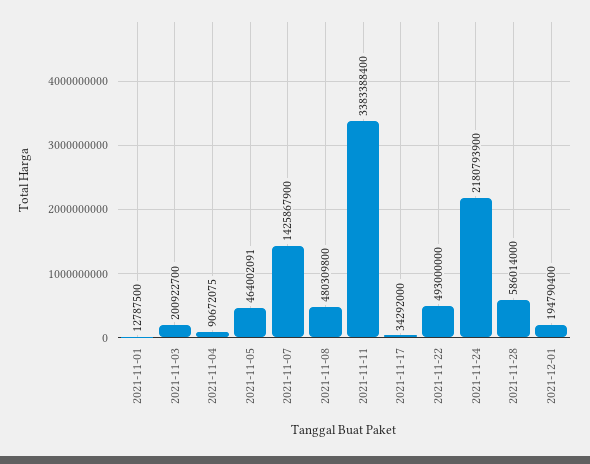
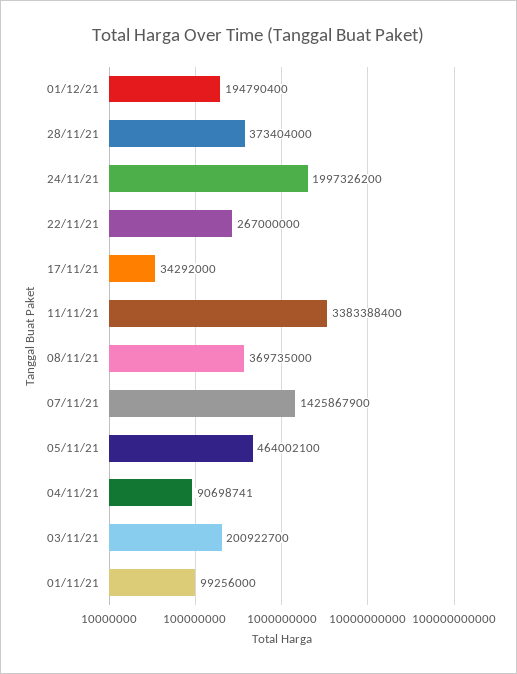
  {
-   "2021-11-01": 12787500,
+   "2021-11-01": 99256000,
    "2021-11-03": 200922700,
-   "2021-11-04": 90672075,
+   "2021-11-04": 90698741,
-   "2021-11-05": 464002091,
+   "2021-11-05": 464002100,
    "2021-11-07": 1425867900,
-   "2021-11-08": 480309800,
+   "2021-11-08": 369735000,
    "2021-11-11": 3383388400,
    "2021-11-17": 34292000,
-   "2021-11-22": 493000000,
+   "2021-11-22": 267000000,
-   "2021-11-24": 2180793900,
+   "2021-11-24": 1997326200,
-   "2021-11-28": 586014000,
+   "2021-11-28": 373404000,
    "2021-12-01": 194790400
  }

